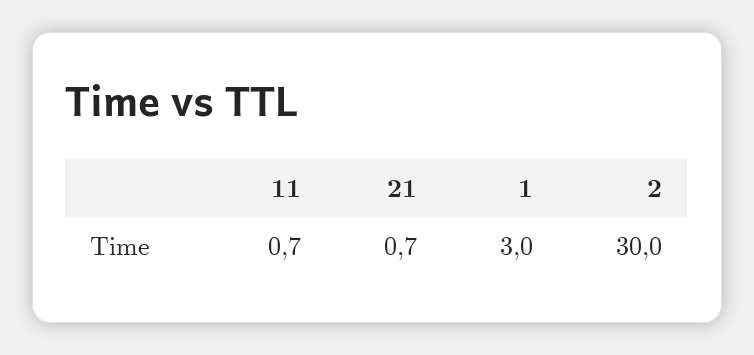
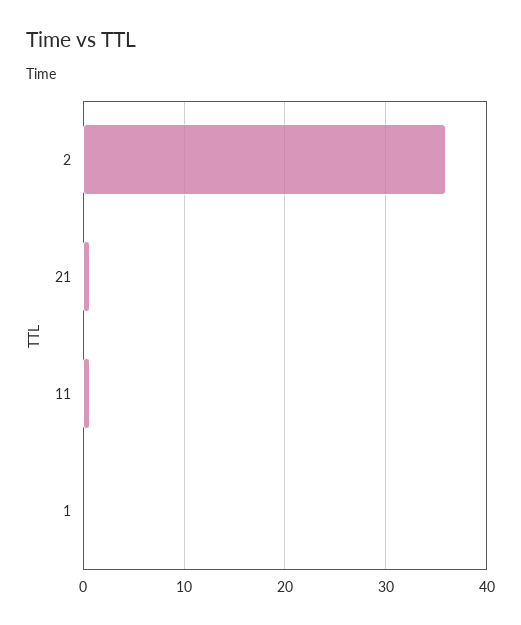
  {
    "11": 0.7,
    "21": 0.7,
-   "1": 3,
+   "1": 0,
-   "2": 30
+   "2": 36
  }

